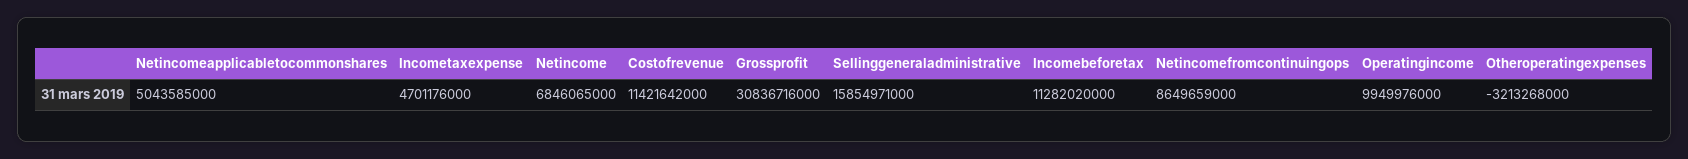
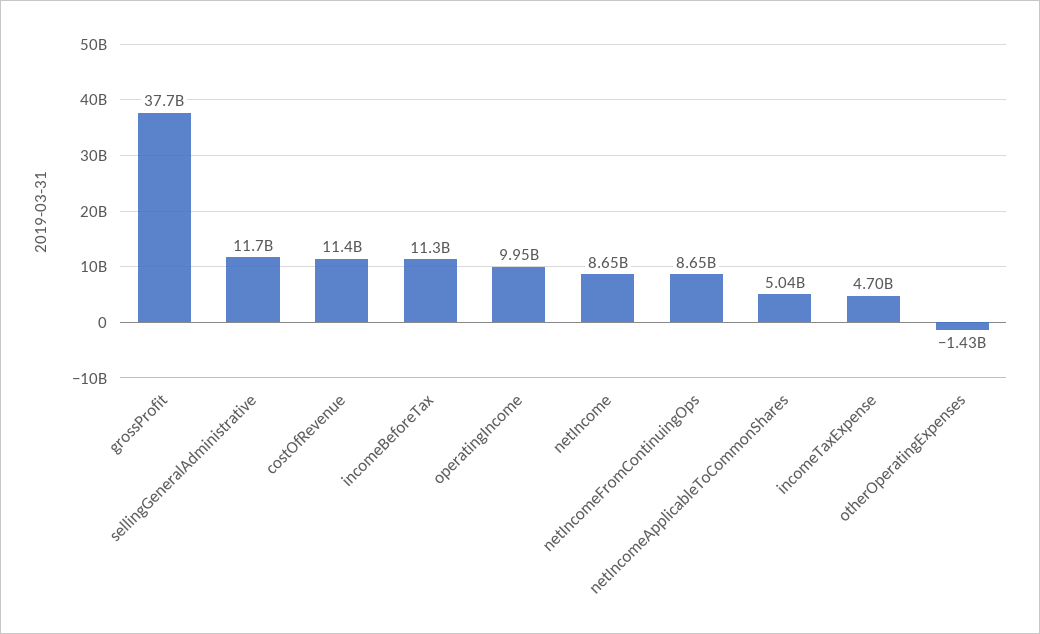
  {
    "Netincomeapplicabletocommonshares": 5043585000,
    "Incometaxexpense": 4701176000,
-   "Netincome": 6846065000,
+   "Netincome": 8650000000,
    "Costofrevenue": 11421642000,
-   "Grossprofit": 30836716000,
+   "Grossprofit": 37700000000,
-   "Sellinggeneraladministrative": 15854971000,
+   "Sellinggeneraladministrative": 11700000000,
    "Incomebeforetax": 11282020000,
    "Netincomefromcontinuingops": 8649659000,
    "Operatingincome": 9949976000,
-   "Otheroperatingexpenses": -3213268000
+   "Otheroperatingexpenses": -1430000000
  }

